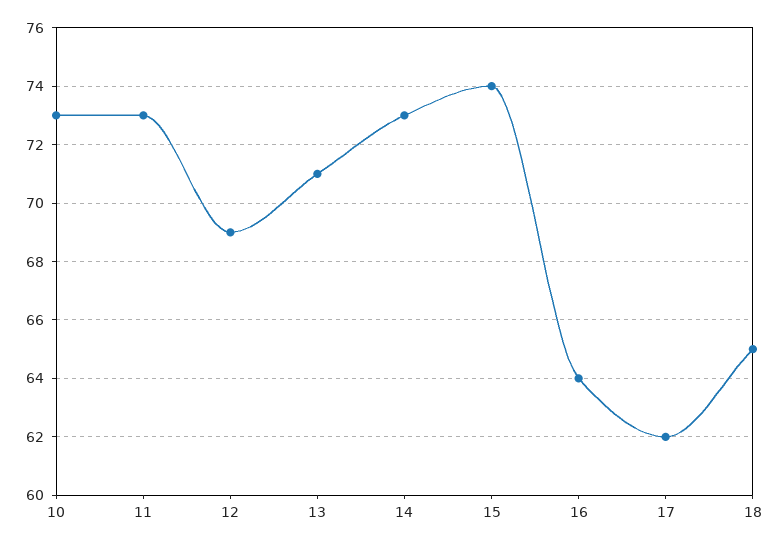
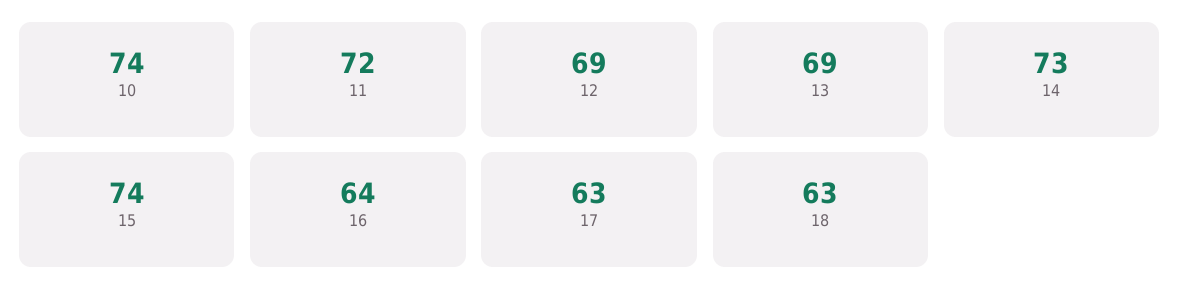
  {
-   "10": 73,
+   "10": 74,
-   "11": 73,
+   "11": 72,
    "12": 69,
-   "13": 71,
+   "13": 69,
    "14": 73,
    "15": 74,
    "16": 64,
-   "17": 62,
+   "17": 63,
-   "18": 65
+   "18": 63
  }

